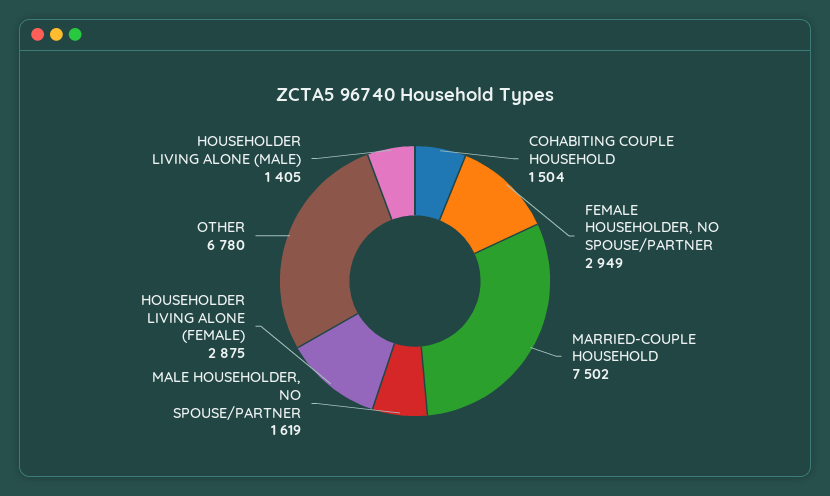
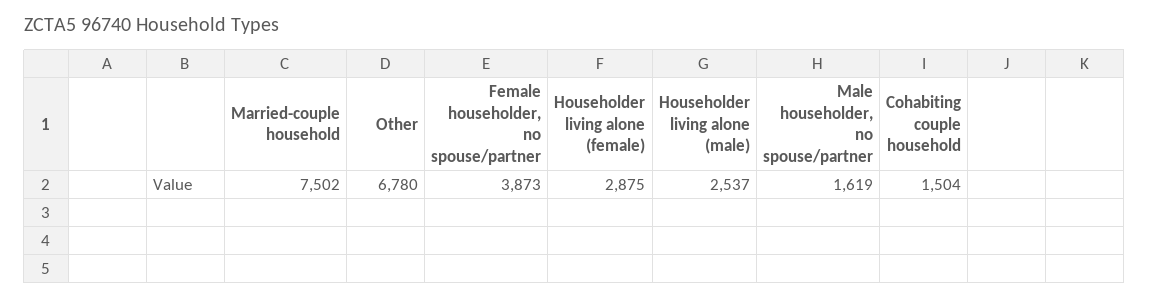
  {
    "COHABITING COUPLE HOUSEHOLD": 1504,
-   "FEMALE HOUSEHOLDER, NO SPOUSE/PARTNER": 2949,
+   "FEMALE HOUSEHOLDER, NO SPOUSE/PARTNER": 3873,
    "MARRIED-COUPLE HOUSEHOLD": 7502,
    "MALE HOUSEHOLDER, NO SPOUSE/PARTNER": 1619,
    "HOUSEHOLDER LIVING ALONE (FEMALE)": 2875,
    "OTHER": 6780,
-   "HOUSEHOLDER LIVING ALONE (MALE)": 1405
+   "HOUSEHOLDER LIVING ALONE (MALE)": 2537
  }

